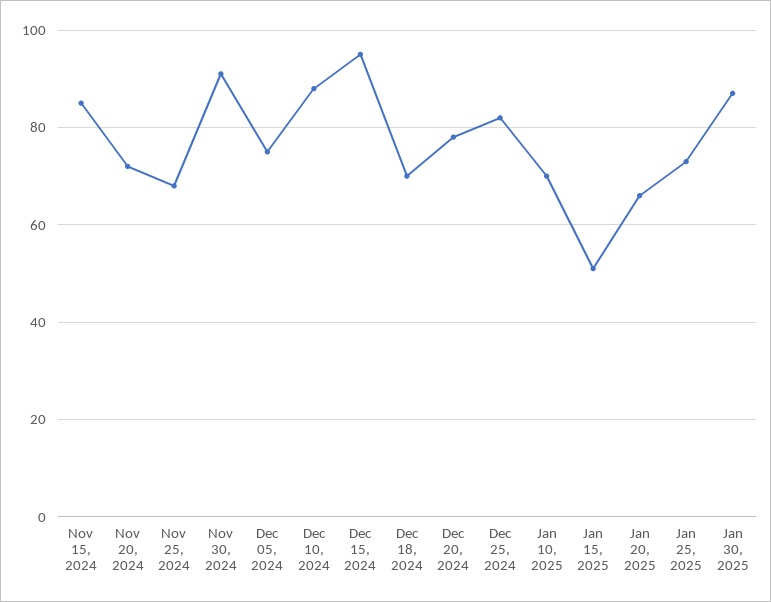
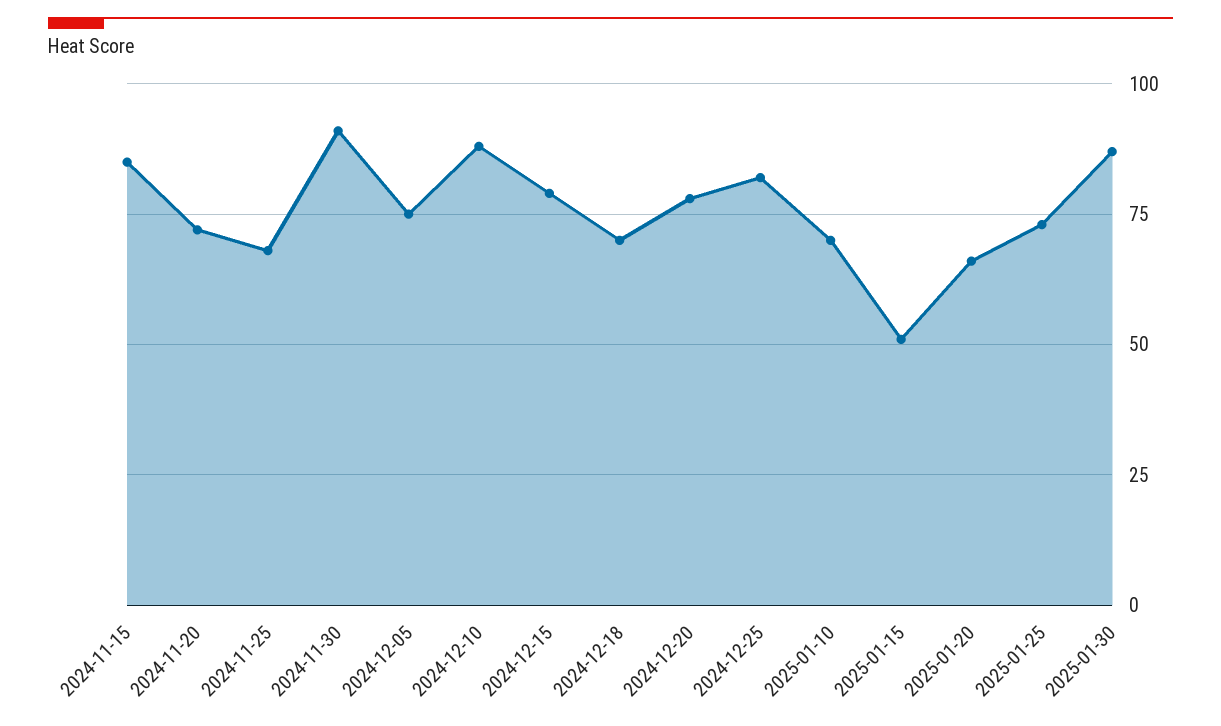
  {
    "Nov 15, 2024": 85,
    "Nov 20, 2024": 70,
    "Nov 25, 2024": 70,
    "Nov 30, 2024": 90,
    "Dec 05, 2024": 75,
    "Dec 10, 2024": 90,
-   "Dec 15, 2024": 95,
+   "Dec 15, 2024": 80,
    "Dec 18, 2024": 70,
    "Dec 20, 2024": 80,
    "Dec 25, 2024": 80,
    "Jan 10, 2025": 70,
    "Jan 15, 2025": 50,
    "Jan 20, 2025": 65,
    "Jan 25, 2025": 75,
    "Jan 30, 2025": 85
  }

